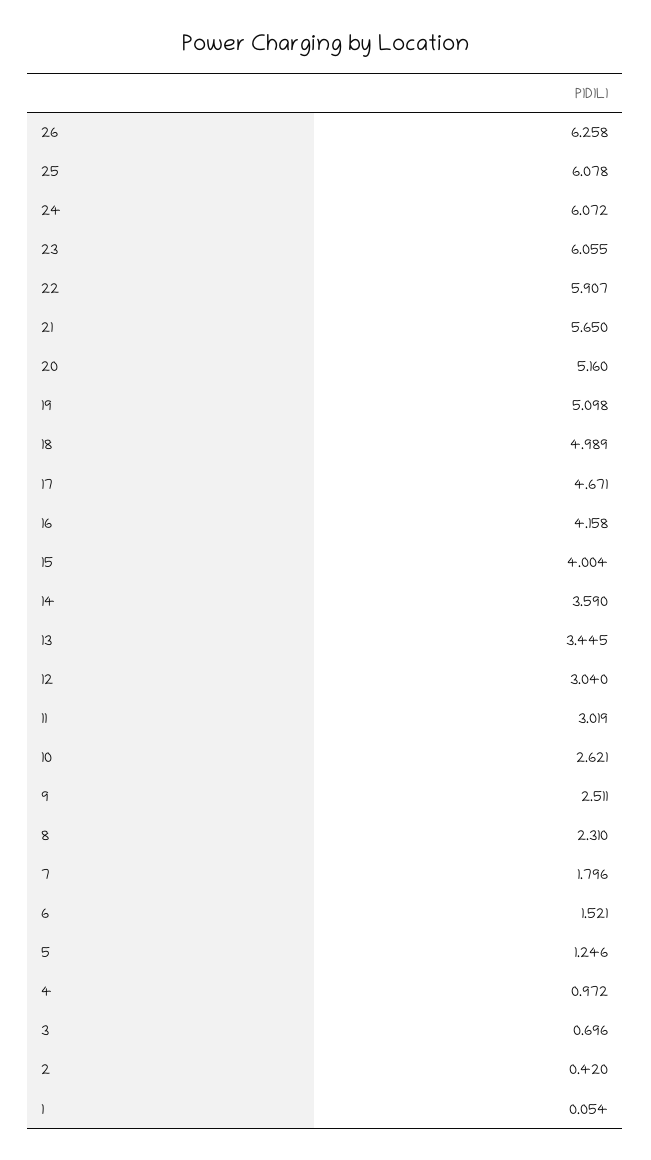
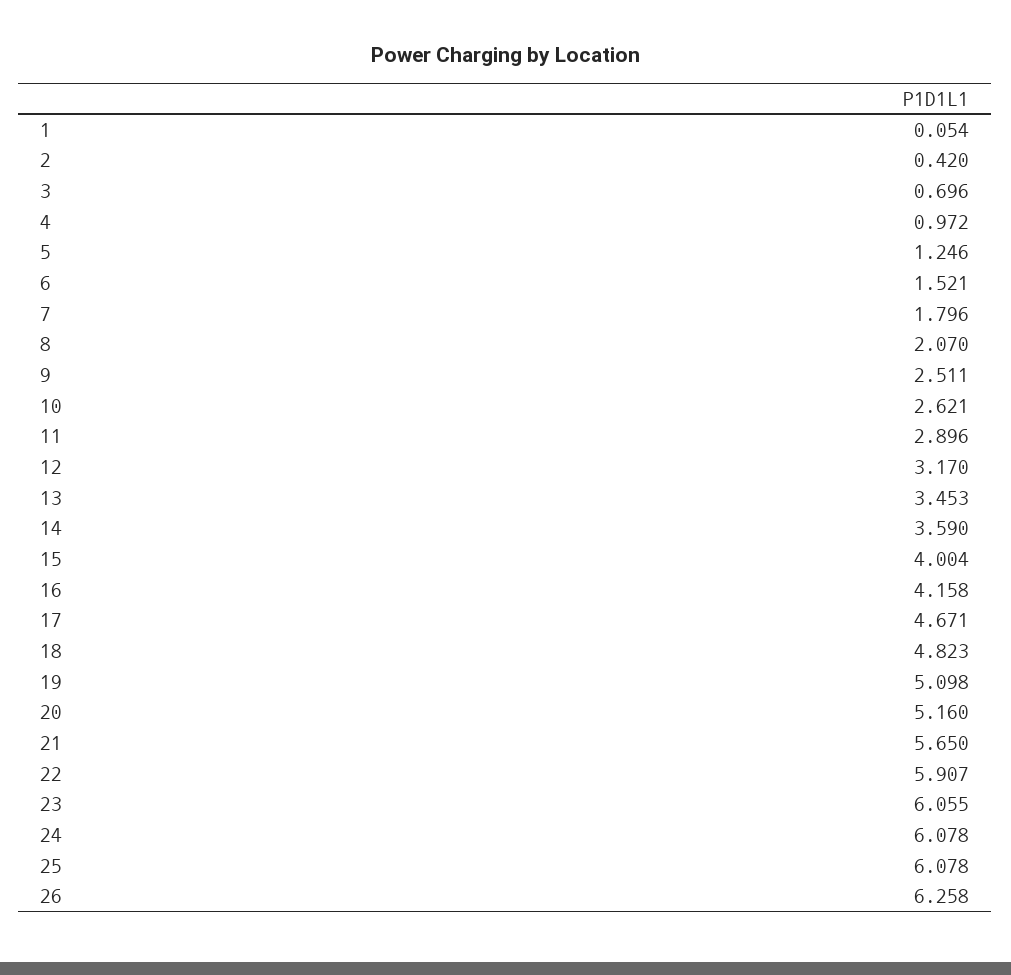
  {
    "26": 6.258,
    "25": 6.078,
-   "24": 6.072,
+   "24": 6.078,
    "23": 6.055,
    "22": 5.907,
    "21": 5.65,
    "20": 5.16,
    "19": 5.098,
-   "18": 4.989,
+   "18": 4.823,
    "17": 4.671,
    "16": 4.158,
    "15": 4.004,
    "14": 3.59,
-   "13": 3.445,
+   "13": 3.453,
-   "12": 3.04,
+   "12": 3.17,
-   "11": 3.019,
+   "11": 2.896,
    "10": 2.621,
    "9": 2.511,
-   "8": 2.31,
+   "8": 2.07,
    "7": 1.796,
    "6": 1.521,
    "5": 1.246,
    "4": 0.972,
    "3": 0.696,
    "2": 0.42,
    "1": 0.054
  }

